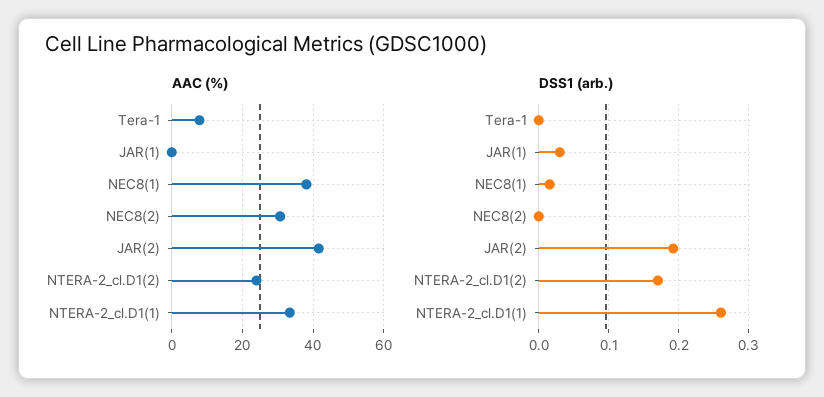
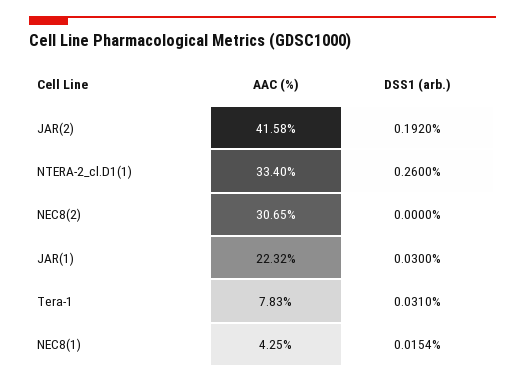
  {
    "AAC (%)": {
      "Tera-1": 7.83,
-     "JAR(1)": 0,
+     "JAR(1)": 22.32,
-     "NEC8(1)": 38,
+     "NEC8(1)": 4.25,
      "NEC8(2)": 30.65,
      "JAR(2)": 41.58,
-     "NTERA-2_cl.D1(2)": 24,
      "NTERA-2_cl.D1(1)": 33.4
    },
    "DSS1 (arb.)": {
-     "Tera-1": 0,
+     "Tera-1": 0.031,
      "JAR(1)": 0.03,
      "NEC8(1)": 0.0154,
      "NEC8(2)": 0,
      "JAR(2)": 0.192,
-     "NTERA-2_cl.D1(2)": 0.17,
      "NTERA-2_cl.D1(1)": 0.26
    }
  }

